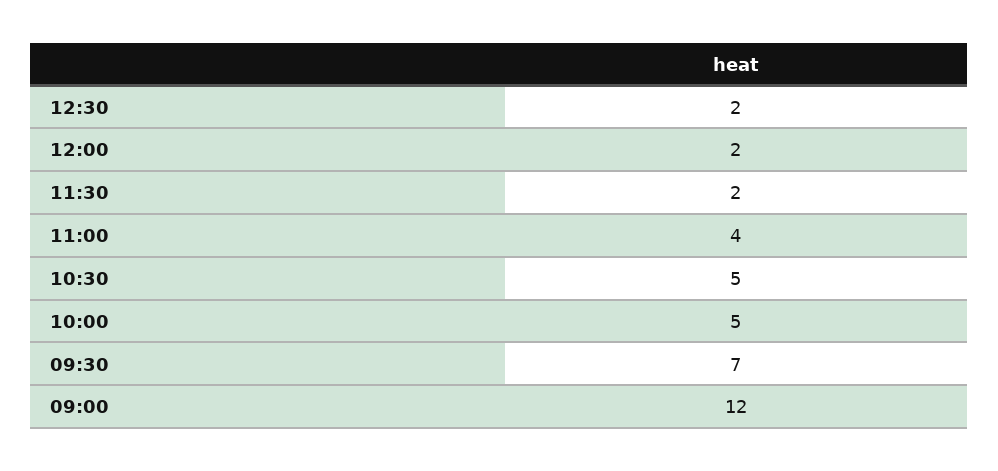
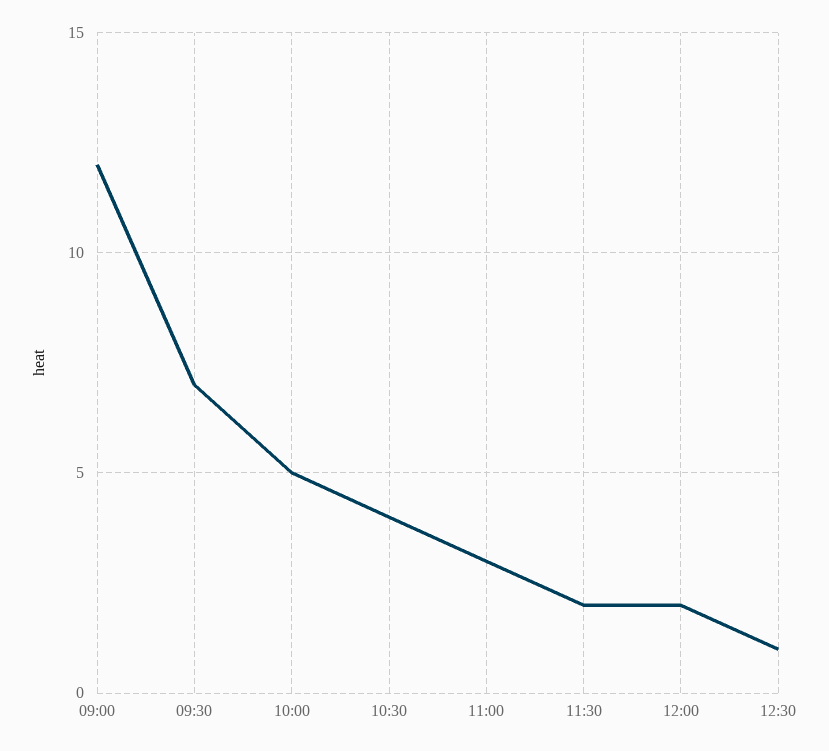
  {
-   "12:30": 2,
+   "12:30": 1,
    "12:00": 2,
    "11:30": 2,
-   "11:00": 4,
+   "11:00": 3,
-   "10:30": 5,
+   "10:30": 4,
    "10:00": 5,
    "09:30": 7,
    "09:00": 12
  }

